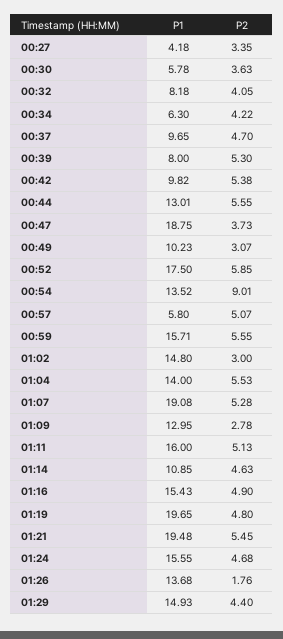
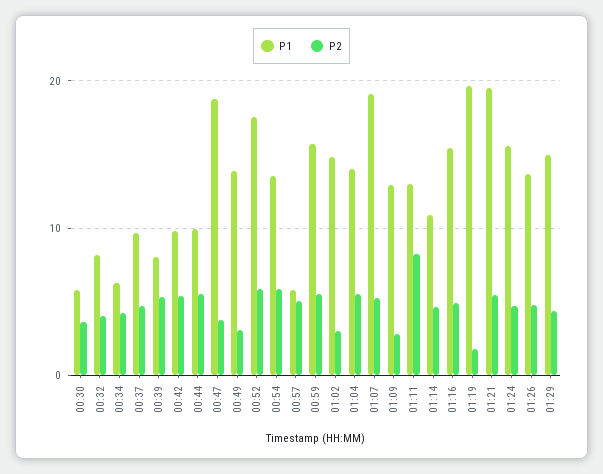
  {
    "P1": {
-     "00:27": 4.18,
      "00:30": 5.78,
      "00:32": 8.18,
      "00:34": 6.3,
      "00:37": 9.65,
      "00:39": 8,
      "00:42": 9.82,
-     "00:44": 13.01,
+     "00:44": 10,
      "00:47": 18.75,
-     "00:49": 10.23,
+     "00:49": 14,
      "00:52": 17.5,
      "00:54": 13.52,
      "00:57": 5.8,
      "00:59": 15.71,
      "01:02": 14.8,
      "01:04": 14,
      "01:07": 19.08,
      "01:09": 12.95,
-     "01:11": 16,
+     "01:11": 13,
      "01:14": 10.85,
      "01:16": 15.43,
      "01:19": 19.65,
      "01:21": 19.48,
      "01:24": 15.55,
      "01:26": 13.68,
      "01:29": 14.93
    },
    "P2": {
-     "00:27": 3.35,
      "00:30": 3.63,
      "00:32": 4.05,
      "00:34": 4.22,
      "00:37": 4.7,
      "00:39": 5.3,
      "00:42": 5.38,
      "00:44": 5.55,
      "00:47": 3.73,
      "00:49": 3.07,
      "00:52": 5.85,
-     "00:54": 9.01,
+     "00:54": 6,
      "00:57": 5.07,
      "00:59": 5.55,
      "01:02": 3,
      "01:04": 5.53,
      "01:07": 5.28,
      "01:09": 2.78,
-     "01:11": 5.13,
+     "01:11": 8,
      "01:14": 4.63,
      "01:16": 4.9,
-     "01:19": 4.8,
+     "01:19": 2,
      "01:21": 5.45,
      "01:24": 4.68,
-     "01:26": 1.76,
+     "01:26": 5,
      "01:29": 4.4
    }
  }

